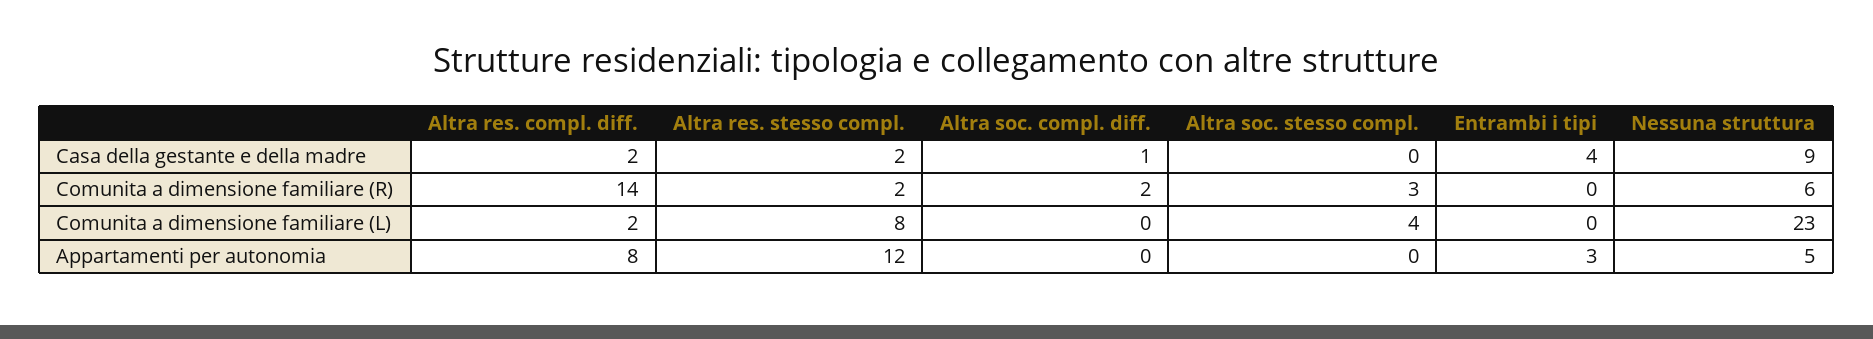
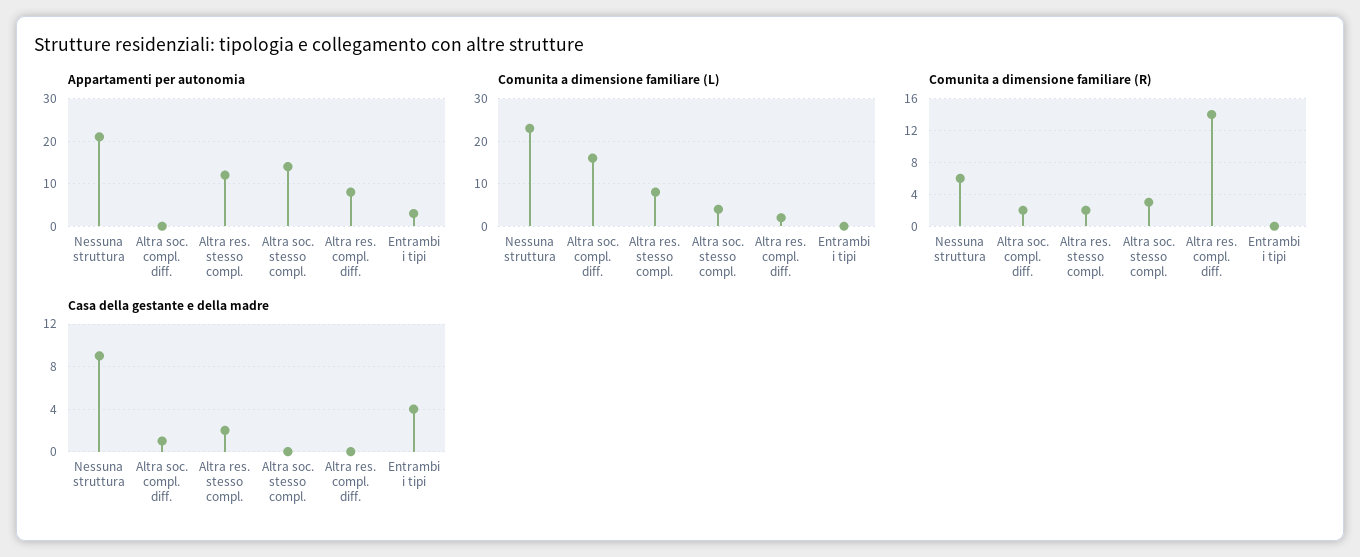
  {
    "Casa della gestante e della madre": {
-     "Altra res. compl. diff.": 2,
+     "Altra res. compl. diff.": 0,
      "Altra res. stesso compl.": 2,
      "Altra soc. compl. diff.": 1,
      "Altra soc. stesso compl.": 0,
      "Entrambi i tipi": 4,
      "Nessuna struttura": 9
    },
    "Comunita a dimensione familiare (R)": {
      "Altra res. compl. diff.": 14,
      "Altra res. stesso compl.": 2,
      "Altra soc. compl. diff.": 2,
      "Altra soc. stesso compl.": 3,
      "Entrambi i tipi": 0,
      "Nessuna struttura": 6
    },
    "Comunita a dimensione familiare (L)": {
      "Altra res. compl. diff.": 2,
      "Altra res. stesso compl.": 8,
-     "Altra soc. compl. diff.": 0,
+     "Altra soc. compl. diff.": 15,
      "Altra soc. stesso compl.": 4,
      "Entrambi i tipi": 0,
      "Nessuna struttura": 23
    },
    "Appartamenti per autonomia": {
      "Altra res. compl. diff.": 8,
      "Altra res. stesso compl.": 12,
      "Altra soc. compl. diff.": 0,
-     "Altra soc. stesso compl.": 0,
+     "Altra soc. stesso compl.": 15,
      "Entrambi i tipi": 3,
-     "Nessuna struttura": 5
+     "Nessuna struttura": 20
    }
  }

